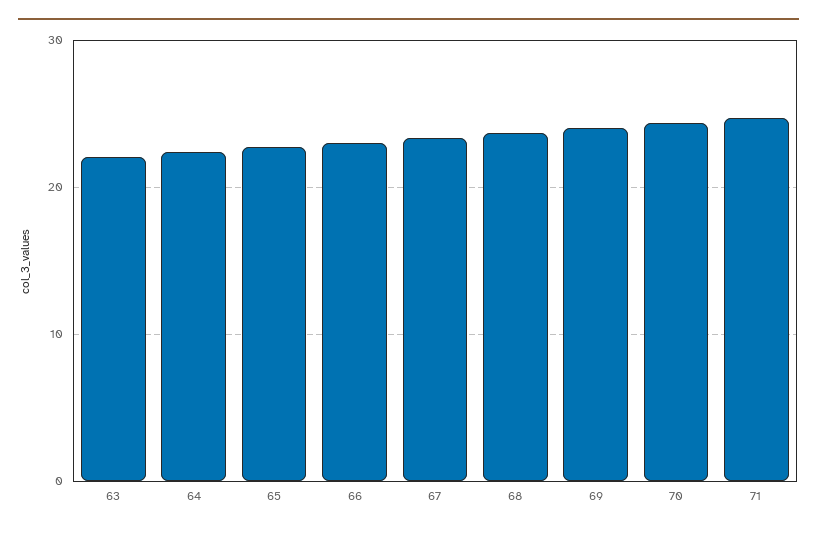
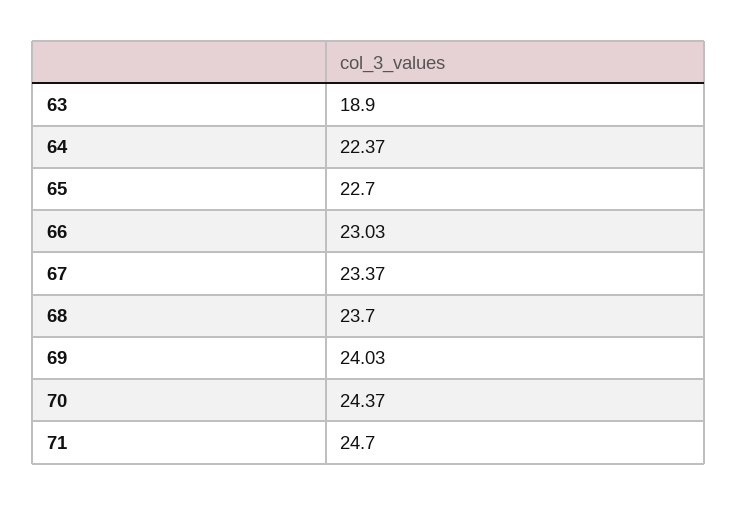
  {
-   "63": 22,
+   "63": 18.9,
    "64": 22.37,
    "65": 22.7,
    "66": 23.03,
    "67": 23.37,
    "68": 23.7,
    "69": 24.03,
    "70": 24.37,
    "71": 24.7
  }

